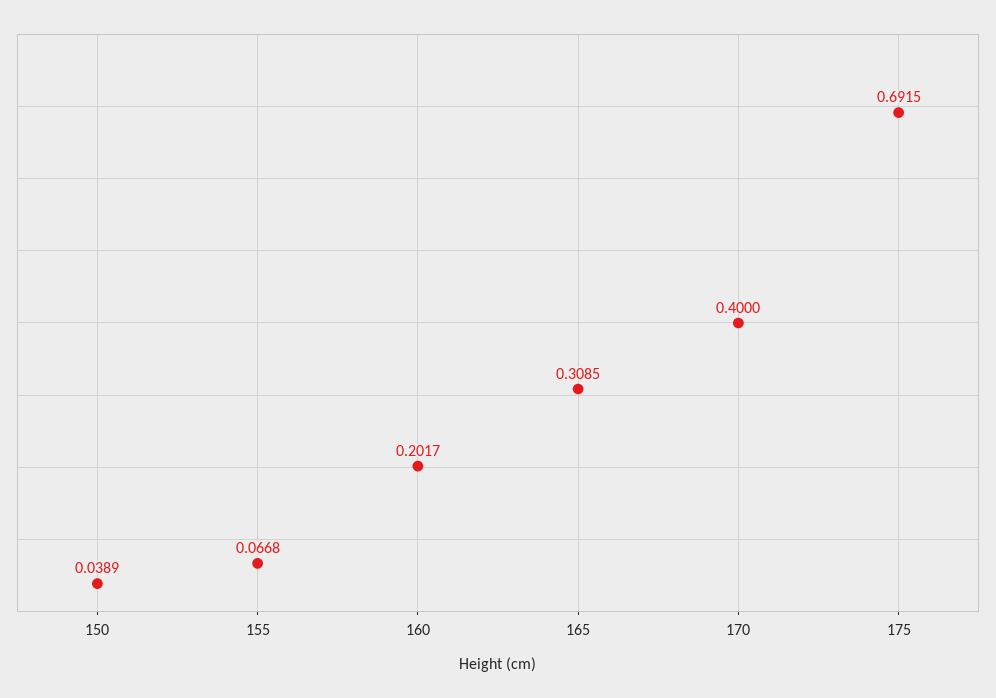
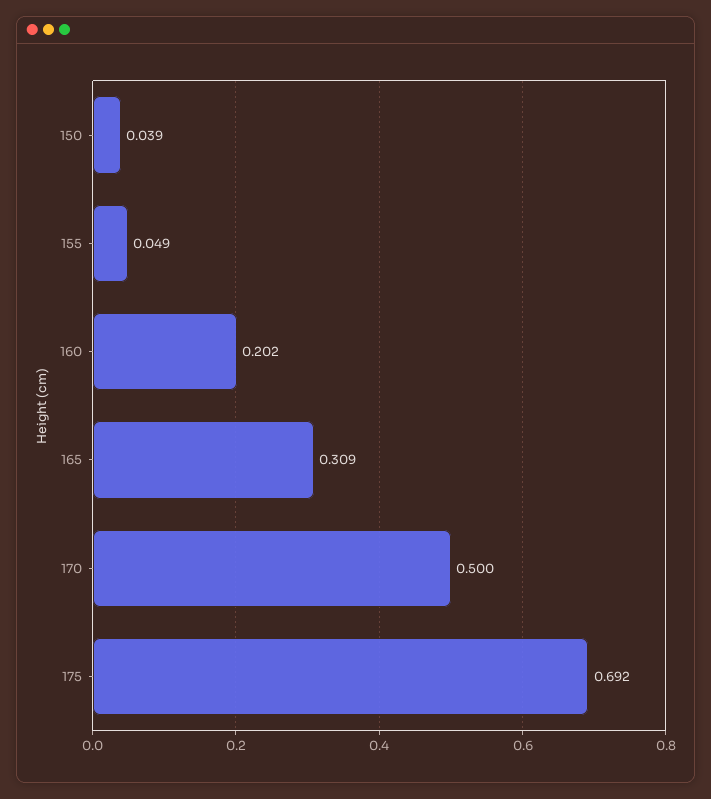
  {
    "150": 0.0389,
-   "155": 0.0668,
+   "155": 0.049,
    "160": 0.2017,
    "165": 0.3085,
-   "170": 0.4,
+   "170": 0.5,
    "175": 0.6915
  }

